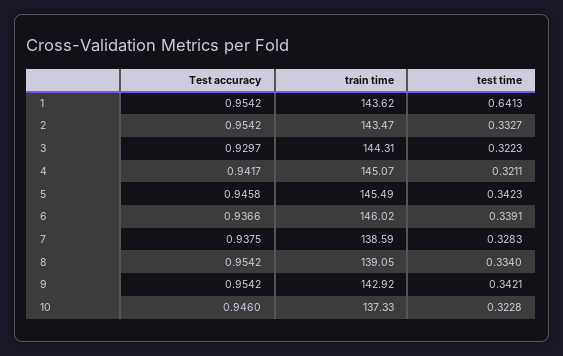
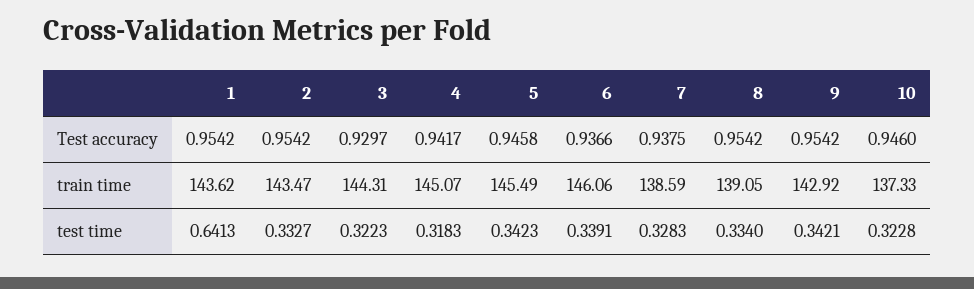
  {
    "Test accuracy": {
      "1": 0.9542,
      "2": 0.9542,
      "3": 0.9297,
      "4": 0.9417,
      "5": 0.9458,
      "6": 0.9366,
      "7": 0.9375,
      "8": 0.9542,
      "9": 0.9542,
      "10": 0.946
    },
    "train time": {
      "1": 143.62,
      "2": 143.47,
      "3": 144.31,
      "4": 145.07,
      "5": 145.49,
-     "6": 146.02,
+     "6": 146.06,
      "7": 138.59,
      "8": 139.05,
      "9": 142.92,
      "10": 137.33
    },
    "test time": {
      "1": 0.6413,
      "2": 0.3327,
      "3": 0.3223,
-     "4": 0.3211,
+     "4": 0.3183,
      "5": 0.3423,
      "6": 0.3391,
      "7": 0.3283,
      "8": 0.334,
      "9": 0.3421,
      "10": 0.3228
    }
  }

